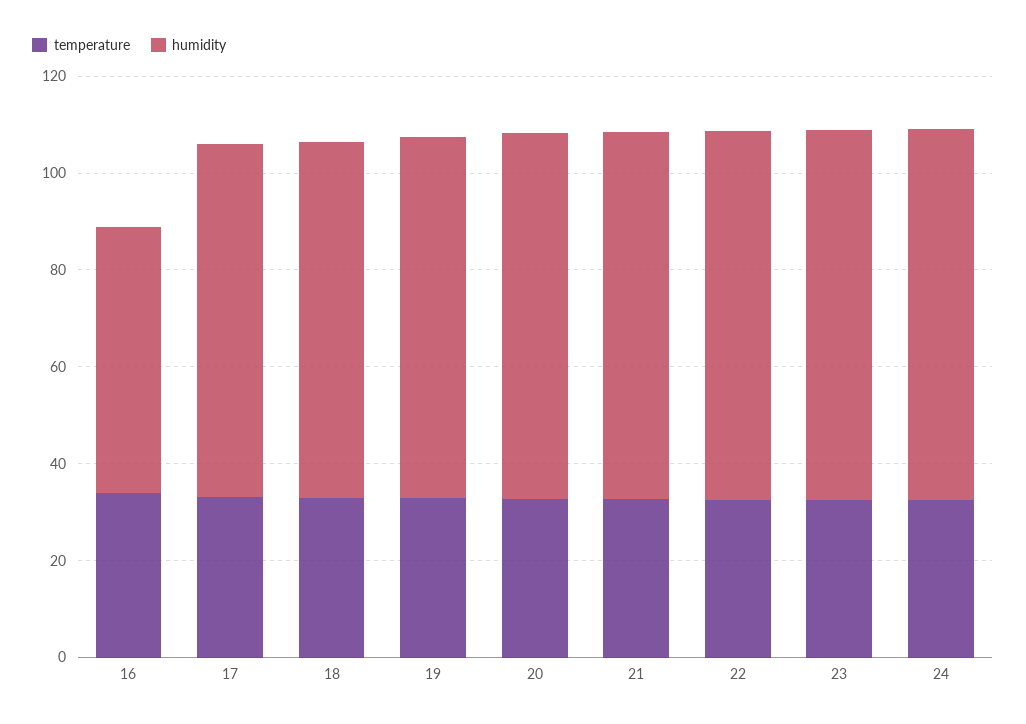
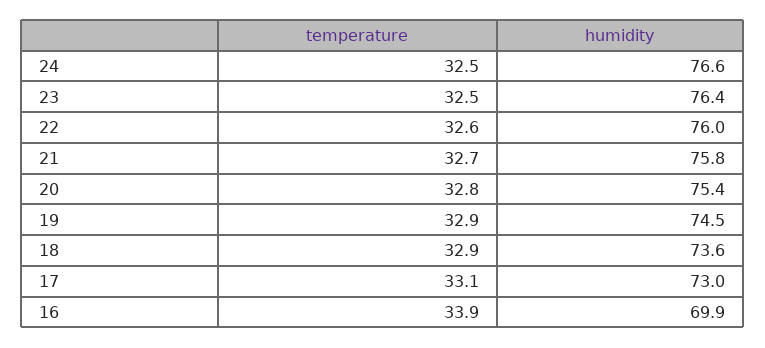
  {
    "temperature": {
      "16": 33.9,
      "17": 33.1,
      "18": 32.9,
      "19": 32.9,
      "20": 32.8,
      "21": 32.7,
      "22": 32.6,
      "23": 32.5,
      "24": 32.5
    },
    "humidity": {
-     "16": 55,
+     "16": 69.9,
      "17": 73,
      "18": 73.6,
      "19": 74.5,
      "20": 75.4,
      "21": 75.8,
      "22": 76,
      "23": 76.4,
      "24": 76.6
    }
  }

